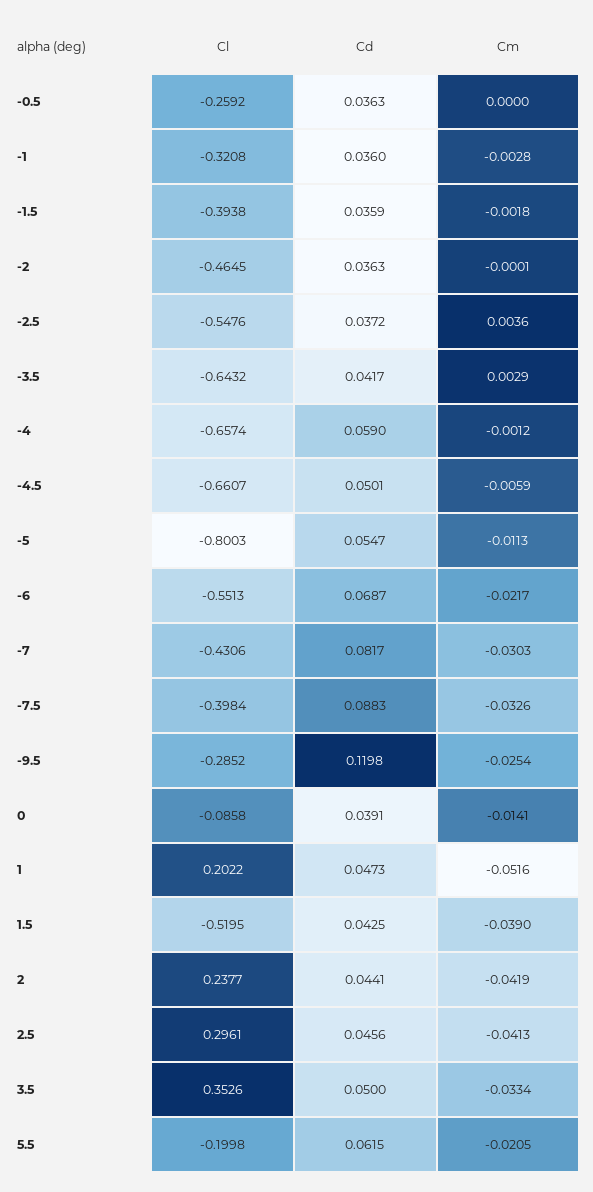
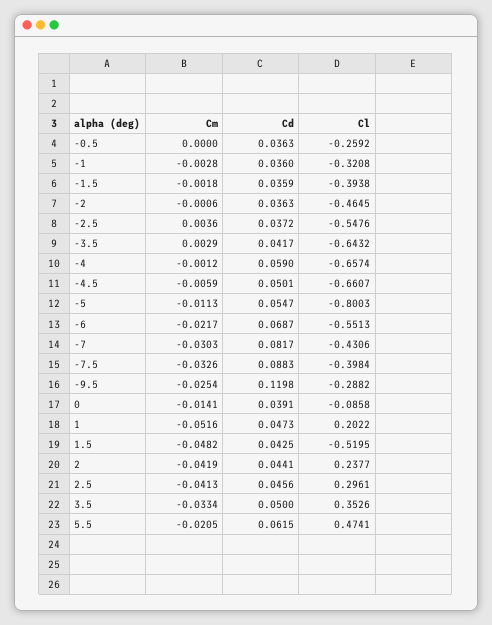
  {
    "Cl": {
      "-0.5": -0.2592,
      "-1": -0.3208,
      "-1.5": -0.3938,
      "-2": -0.4645,
      "-2.5": -0.5476,
      "-3.5": -0.6432,
      "-4": -0.6574,
      "-4.5": -0.6607,
      "-5": -0.8003,
      "-6": -0.5513,
      "-7": -0.4306,
      "-7.5": -0.3984,
-     "-9.5": -0.2852,
+     "-9.5": -0.2882,
      "0": -0.0858,
      "1": 0.2022,
      "1.5": -0.5195,
      "2": 0.2377,
      "2.5": 0.2961,
      "3.5": 0.3526,
-     "5.5": -0.1998
+     "5.5": 0.4741
    },
    "Cd": {
      "-0.5": 0.0363,
      "-1": 0.036,
      "-1.5": 0.0359,
      "-2": 0.0363,
      "-2.5": 0.0372,
      "-3.5": 0.0417,
      "-4": 0.059,
      "-4.5": 0.0501,
      "-5": 0.0547,
      "-6": 0.0687,
      "-7": 0.0817,
      "-7.5": 0.0883,
      "-9.5": 0.1198,
      "0": 0.0391,
      "1": 0.0473,
      "1.5": 0.0425,
      "2": 0.0441,
      "2.5": 0.0456,
      "3.5": 0.05,
      "5.5": 0.0615
    },
    "Cm": {
      "-0.5": 0,
      "-1": -0.0028,
      "-1.5": -0.0018,
-     "-2": -0.0001,
+     "-2": -0.0006,
      "-2.5": 0.0036,
      "-3.5": 0.0029,
      "-4": -0.0012,
      "-4.5": -0.0059,
      "-5": -0.0113,
      "-6": -0.0217,
      "-7": -0.0303,
      "-7.5": -0.0326,
      "-9.5": -0.0254,
      "0": -0.0141,
      "1": -0.0516,
-     "1.5": -0.039,
+     "1.5": -0.0482,
      "2": -0.0419,
      "2.5": -0.0413,
      "3.5": -0.0334,
      "5.5": -0.0205
    }
  }

